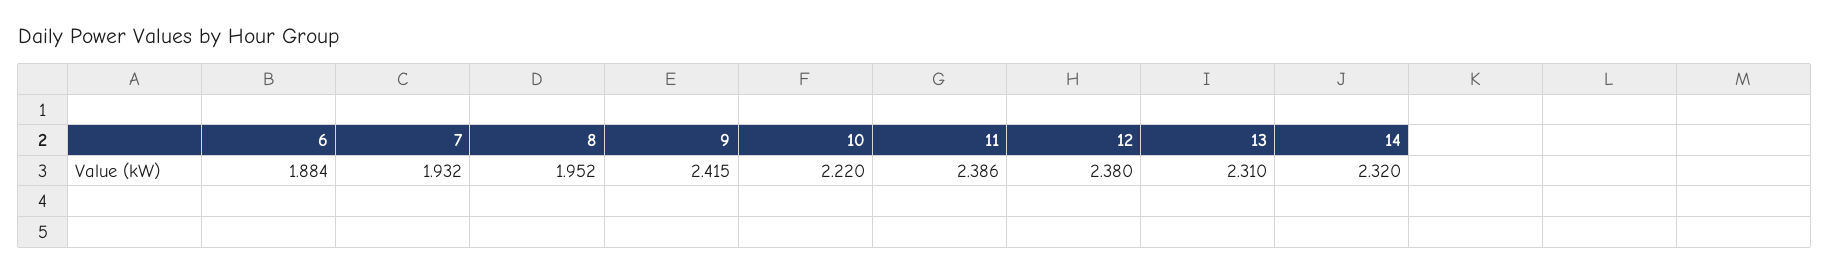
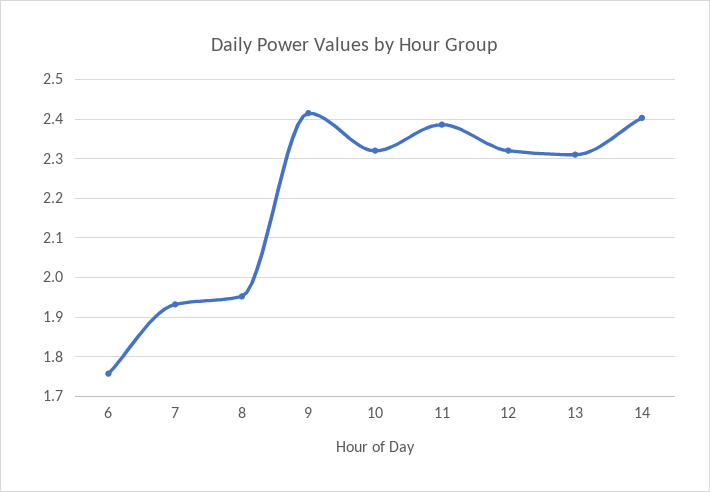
  {
-   "6": 1.884,
+   "6": 1.76,
    "7": 1.932,
    "8": 1.952,
    "9": 2.415,
-   "10": 2.22,
+   "10": 2.32,
    "11": 2.386,
-   "12": 2.38,
+   "12": 2.32,
    "13": 2.31,
-   "14": 2.32
+   "14": 2.4
  }

